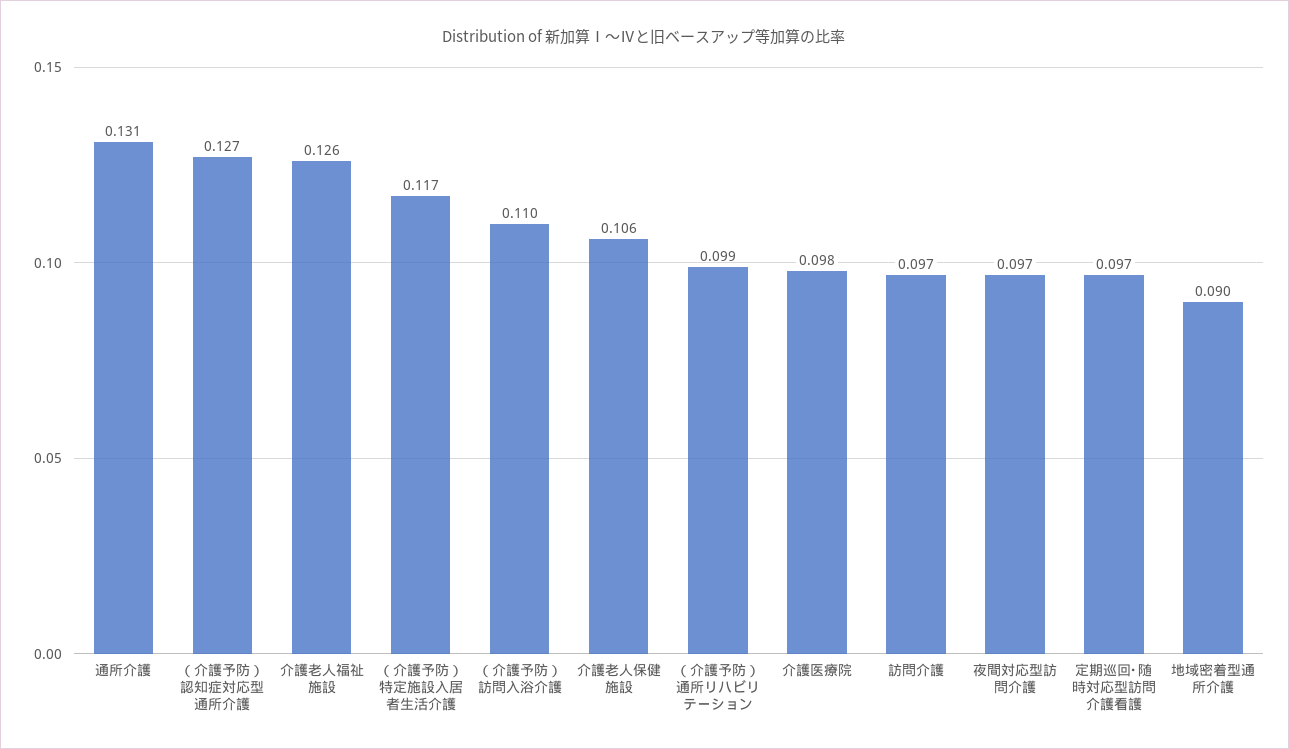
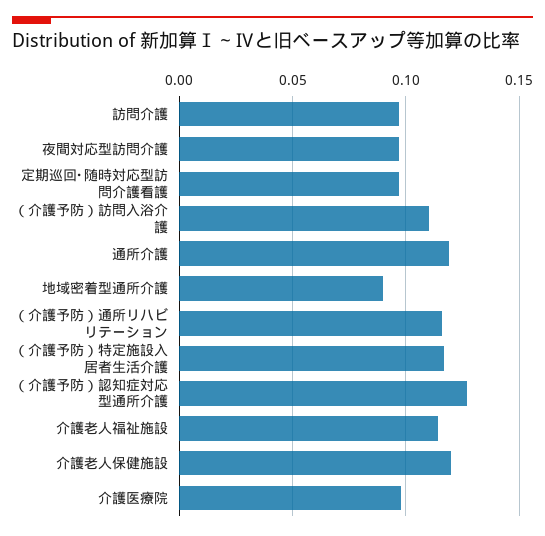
  {
-   "通所介護": 0.131,
+   "通所介護": 0.12,
    "（介護予防）認知症対応型通所介護": 0.127,
-   "介護老人福祉施設": 0.126,
+   "介護老人福祉施設": 0.115,
    "（介護予防）特定施設入居者生活介護": 0.117,
    "（介護予防）訪問入浴介護": 0.11,
-   "介護老人保健施設": 0.106,
+   "介護老人保健施設": 0.12,
-   "（介護予防）通所リハビリテーション": 0.099,
+   "（介護予防）通所リハビリテーション": 0.115,
    "介護医療院": 0.098,
    "訪問介護": 0.097,
    "夜間対応型訪問介護": 0.097,
    "定期巡回･随時対応型訪問介護看護": 0.097,
    "地域密着型通所介護": 0.09
  }

